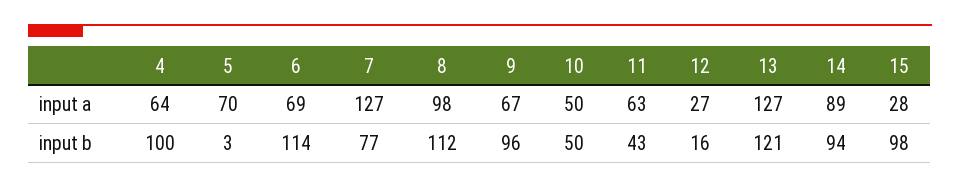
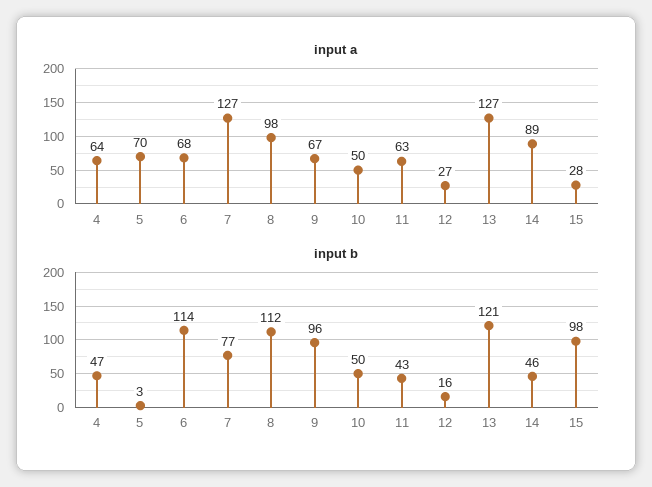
  {
    "input a": {
      "4": 64,
      "5": 70,
-     "6": 69,
+     "6": 68,
      "7": 127,
      "8": 98,
      "9": 67,
      "10": 50,
      "11": 63,
      "12": 27,
      "13": 127,
      "14": 89,
      "15": 28
    },
    "input b": {
-     "4": 100,
+     "4": 47,
      "5": 3,
      "6": 114,
      "7": 77,
      "8": 112,
      "9": 96,
      "10": 50,
      "11": 43,
      "12": 16,
      "13": 121,
-     "14": 94,
+     "14": 46,
      "15": 98
    }
  }

